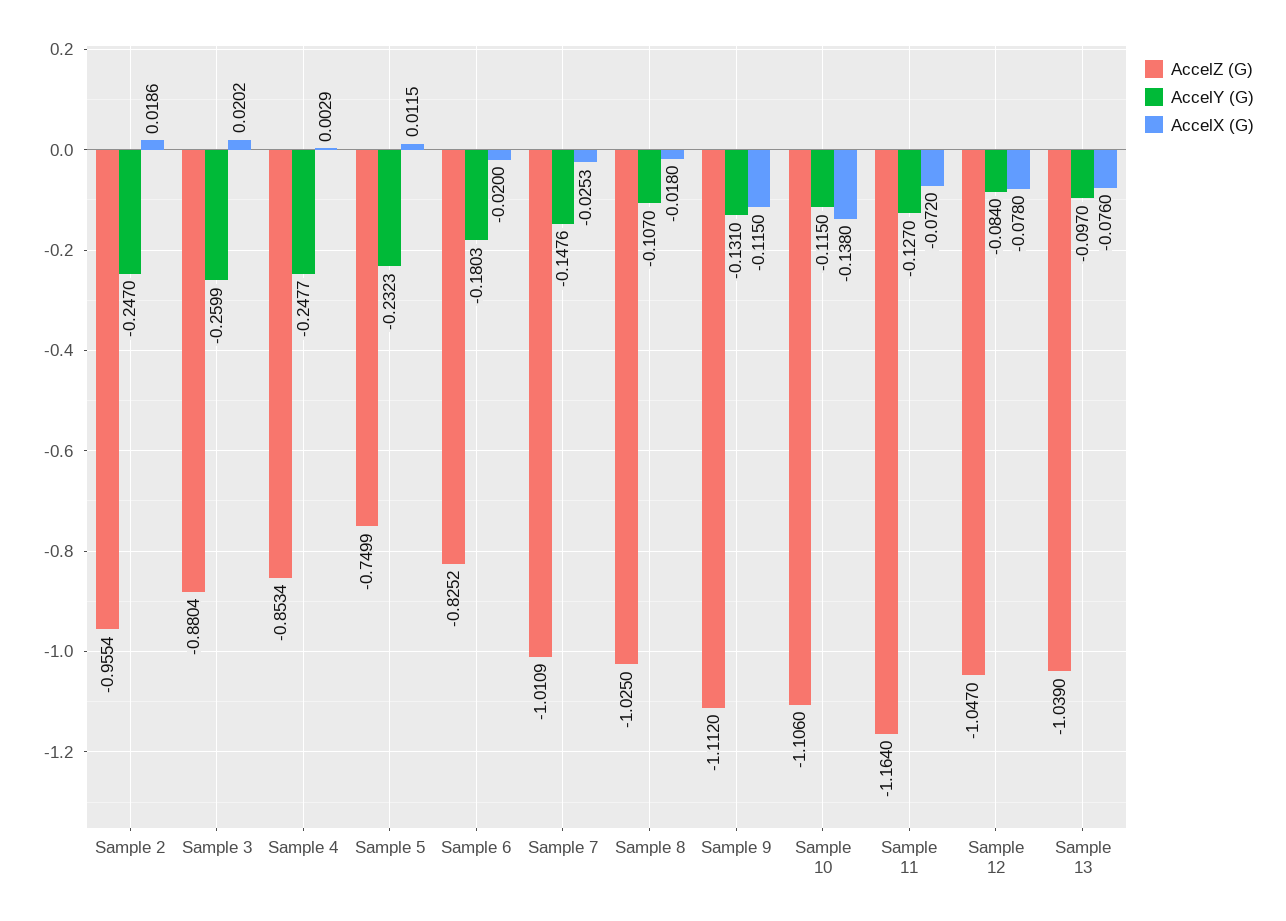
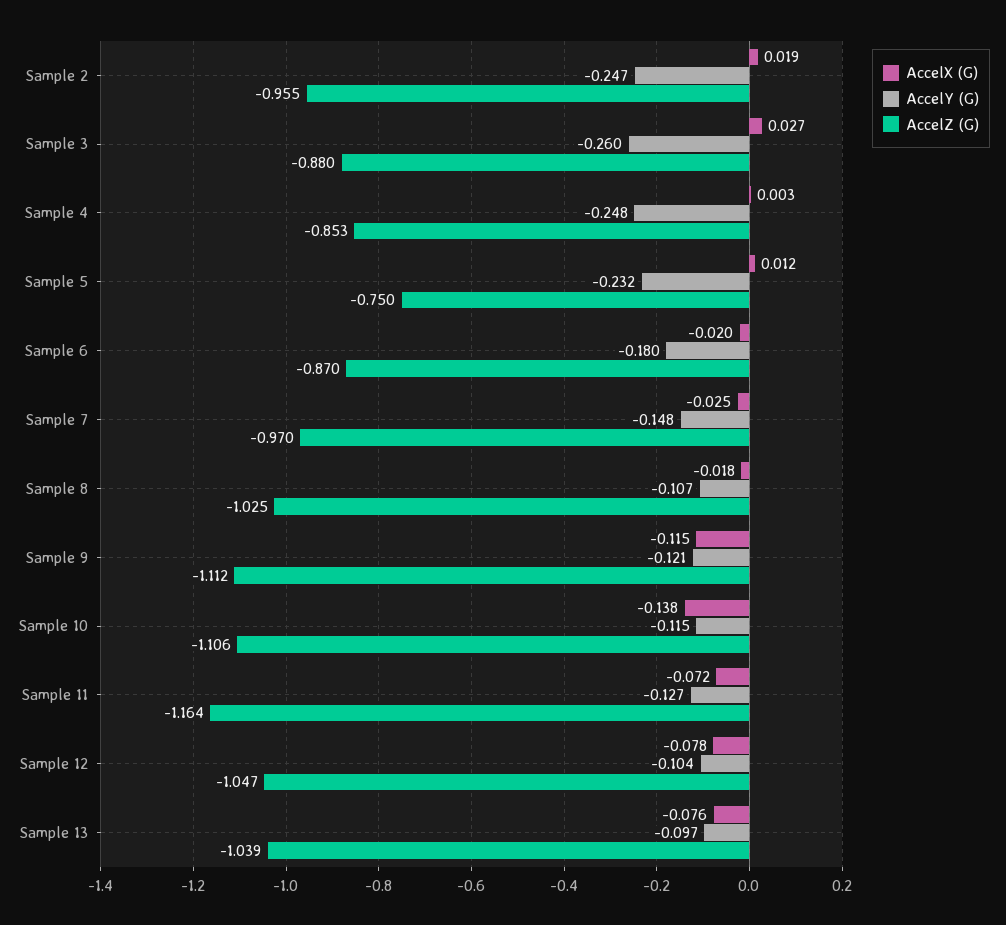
  {
    "AccelZ (G)": {
      "Sample 2": -0.9554,
      "Sample 3": -0.8804,
      "Sample 4": -0.8534,
      "Sample 5": -0.7499,
-     "Sample 6": -0.8252,
+     "Sample 6": -0.87,
-     "Sample 7": -1.0109,
+     "Sample 7": -0.97,
      "Sample 8": -1.025,
      "Sample 9": -1.112,
      "Sample 10": -1.106,
      "Sample 11": -1.164,
      "Sample 12": -1.047,
      "Sample 13": -1.039
    },
    "AccelY (G)": {
      "Sample 2": -0.247,
      "Sample 3": -0.2599,
      "Sample 4": -0.2477,
      "Sample 5": -0.2323,
      "Sample 6": -0.1803,
      "Sample 7": -0.1476,
      "Sample 8": -0.107,
-     "Sample 9": -0.131,
+     "Sample 9": -0.121,
      "Sample 10": -0.115,
      "Sample 11": -0.127,
-     "Sample 12": -0.084,
+     "Sample 12": -0.104,
      "Sample 13": -0.097
    },
    "AccelX (G)": {
      "Sample 2": 0.0186,
-     "Sample 3": 0.0202,
+     "Sample 3": 0.027,
      "Sample 4": 0.0029,
      "Sample 5": 0.0115,
      "Sample 6": -0.02,
      "Sample 7": -0.0253,
      "Sample 8": -0.018,
      "Sample 9": -0.115,
      "Sample 10": -0.138,
      "Sample 11": -0.072,
      "Sample 12": -0.078,
      "Sample 13": -0.076
    }
  }

